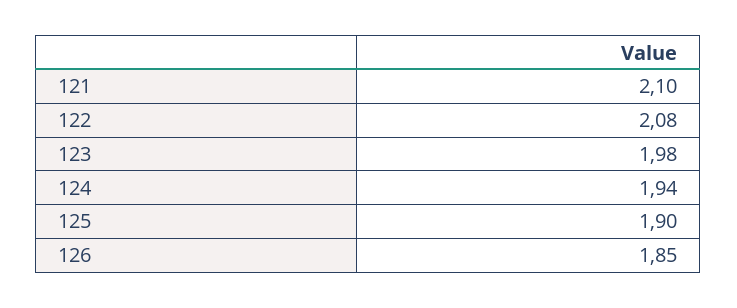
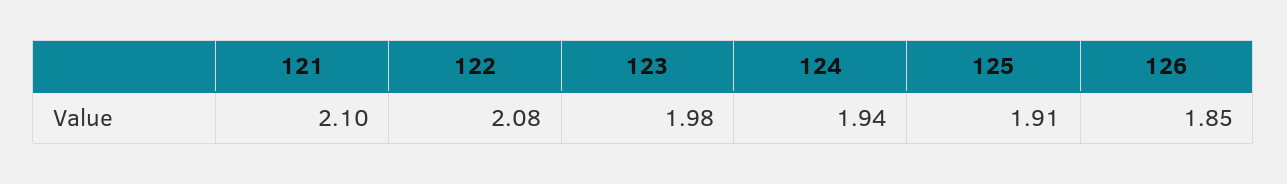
  {
    "121": 2.1,
    "122": 2.08,
    "123": 1.98,
    "124": 1.94,
-   "125": 1.9,
+   "125": 1.91,
    "126": 1.85
  }

